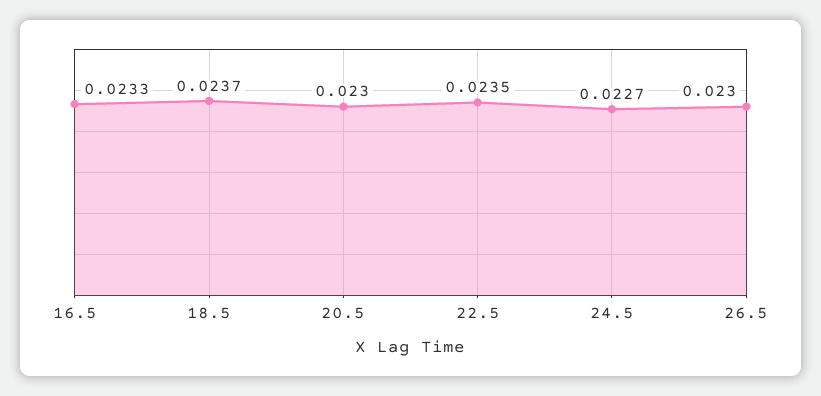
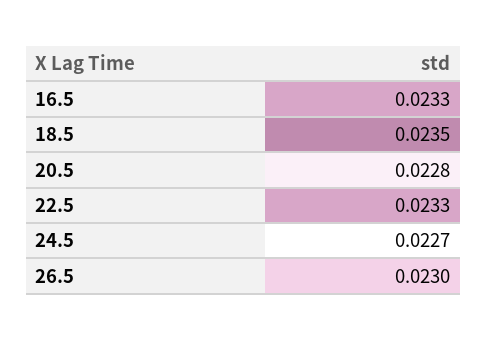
  {
    "16.5": 0.0233,
-   "18.5": 0.0237,
+   "18.5": 0.0235,
-   "20.5": 0.023,
+   "20.5": 0.0228,
-   "22.5": 0.0235,
+   "22.5": 0.0233,
    "24.5": 0.0227,
    "26.5": 0.023
  }

